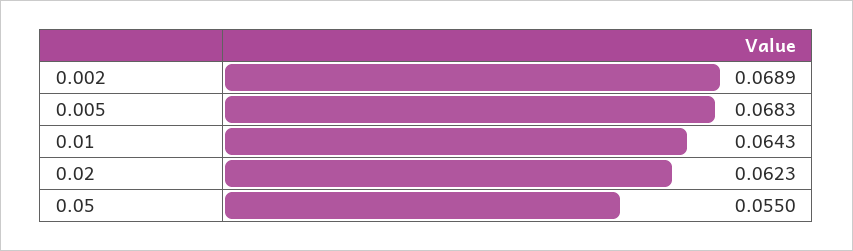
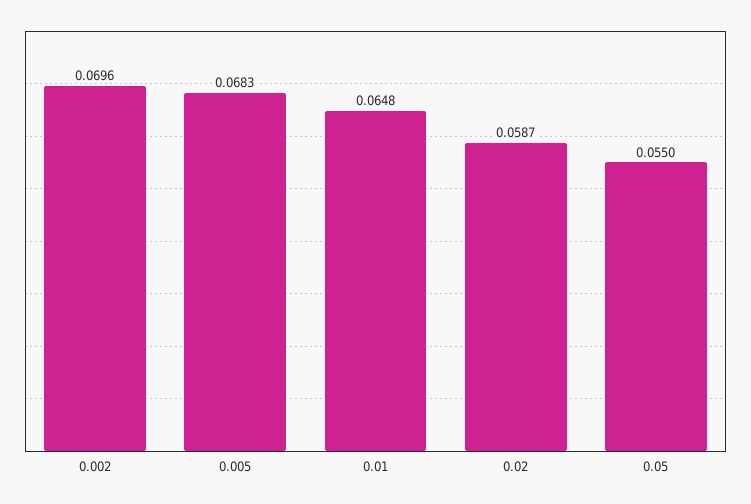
  {
-   "0.002": 0.0689,
+   "0.002": 0.0696,
    "0.005": 0.0683,
-   "0.01": 0.0643,
+   "0.01": 0.0648,
-   "0.02": 0.0623,
+   "0.02": 0.0587,
    "0.05": 0.055
  }

